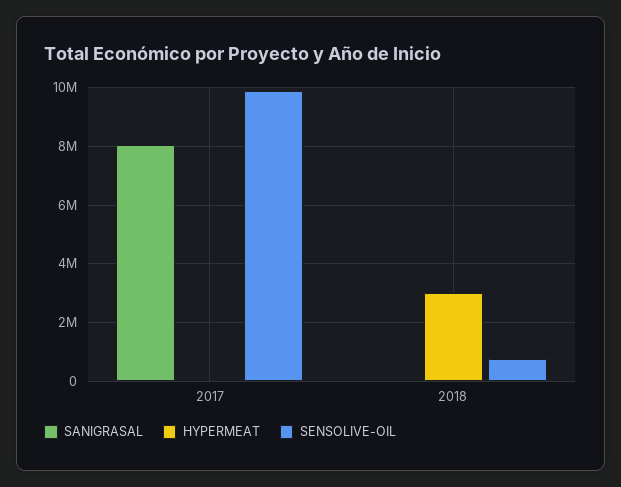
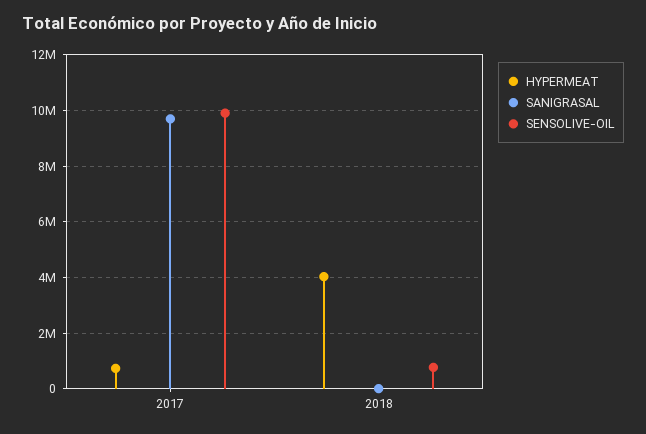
  {
    "SANIGRASAL": {
-     "2017": 8000000,
+     "2017": 9750000,
      "2018": 0
    },
    "HYPERMEAT": {
-     "2017": 0,
+     "2017": 750000,
-     "2018": 3000000
+     "2018": 4000000
    },
    "SENSOLIVE-OIL": {
      "2017": 10000000,
      "2018": 750000
    }
  }

